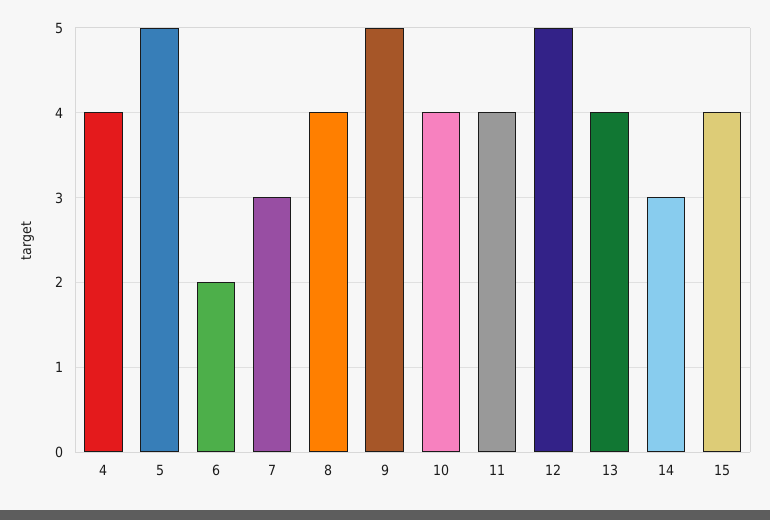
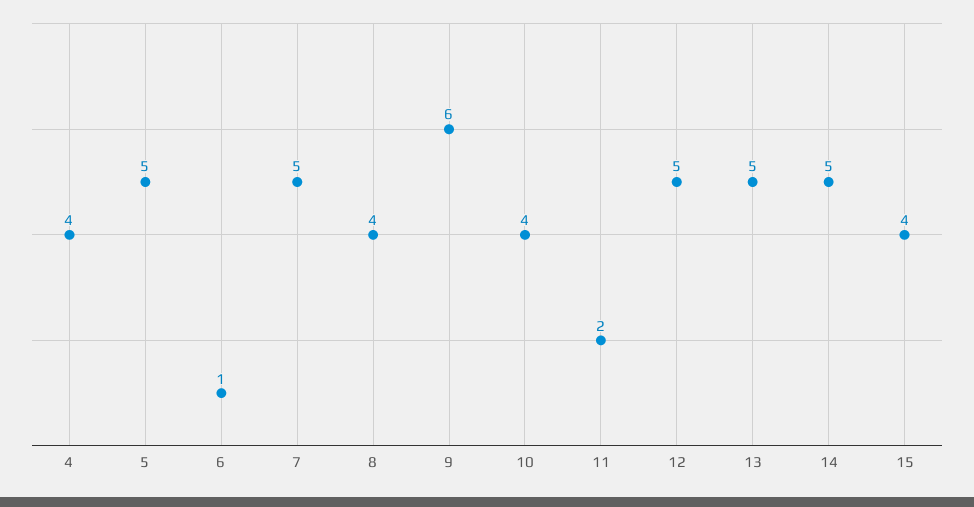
  {
    "4": 4,
    "5": 5,
-   "6": 2,
+   "6": 1,
-   "7": 3,
+   "7": 5,
    "8": 4,
-   "9": 5,
+   "9": 6,
    "10": 4,
-   "11": 4,
+   "11": 2,
    "12": 5,
-   "13": 4,
+   "13": 5,
-   "14": 3,
+   "14": 5,
    "15": 4
  }

